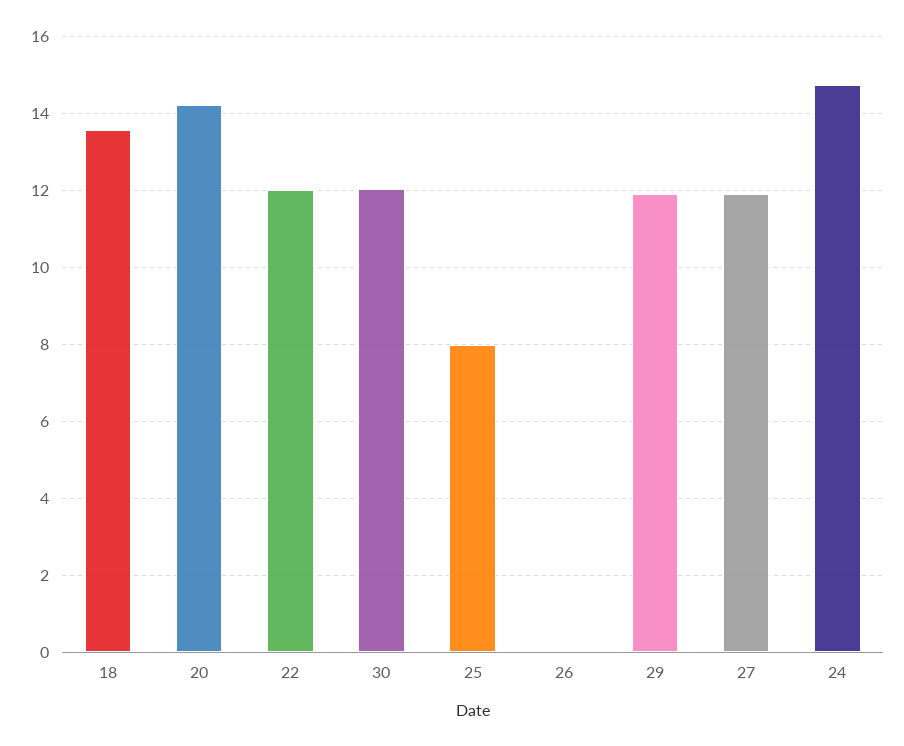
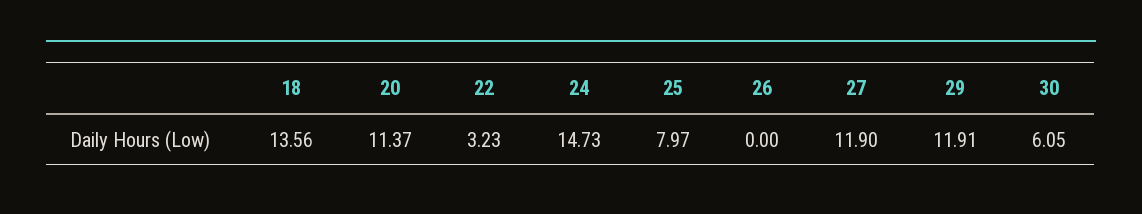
  {
    "18": 13.56,
-   "20": 14.2,
+   "20": 11.37,
-   "22": 12,
+   "22": 3.23,
-   "30": 12,
+   "30": 6.05,
    "25": 7.97,
    "26": 0,
    "29": 11.91,
    "27": 11.9,
    "24": 14.73
  }

